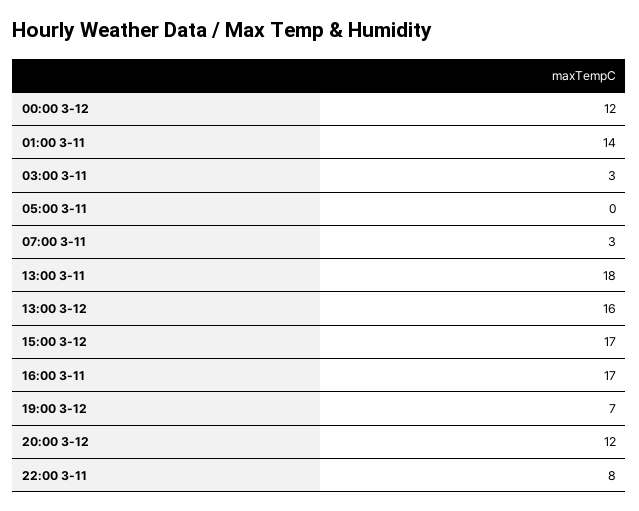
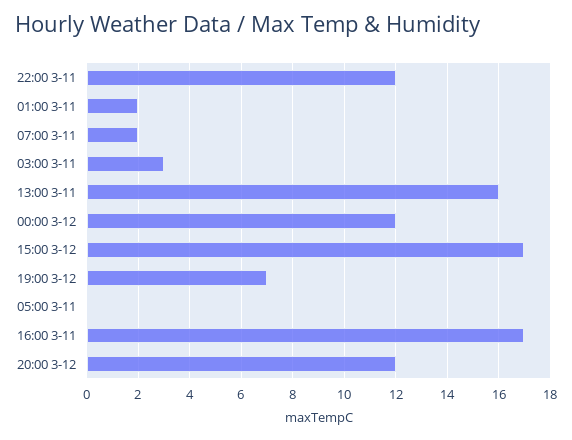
  {
    "00:00 3-12": 12,
-   "01:00 3-11": 14,
+   "01:00 3-11": 2,
    "03:00 3-11": 3,
    "05:00 3-11": 0,
-   "07:00 3-11": 3,
+   "07:00 3-11": 2,
-   "13:00 3-11": 18,
+   "13:00 3-11": 16,
-   "13:00 3-12": 16,
    "15:00 3-12": 17,
    "16:00 3-11": 17,
    "19:00 3-12": 7,
    "20:00 3-12": 12,
-   "22:00 3-11": 8
+   "22:00 3-11": 12
  }

